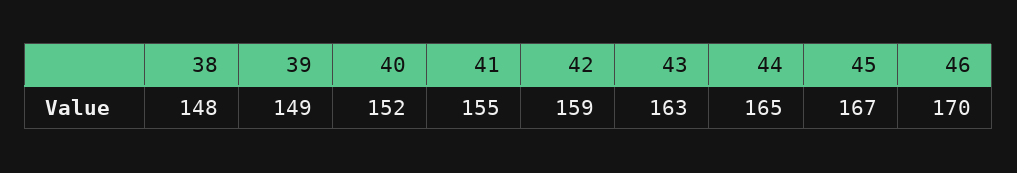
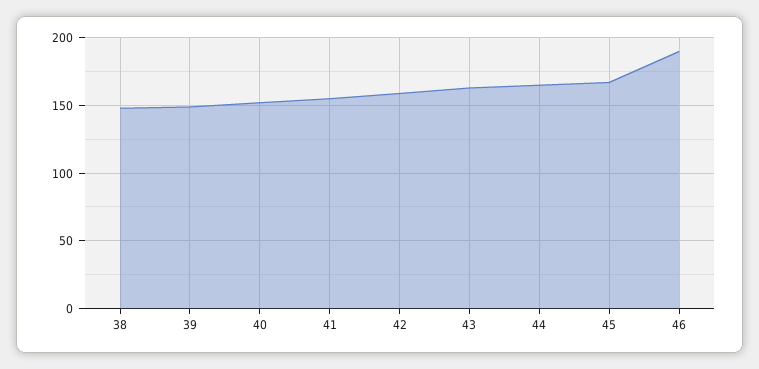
  {
    "38": 148,
    "39": 149,
    "40": 152,
    "41": 155,
    "42": 159,
    "43": 163,
    "44": 165,
    "45": 167,
-   "46": 170
+   "46": 190
  }

